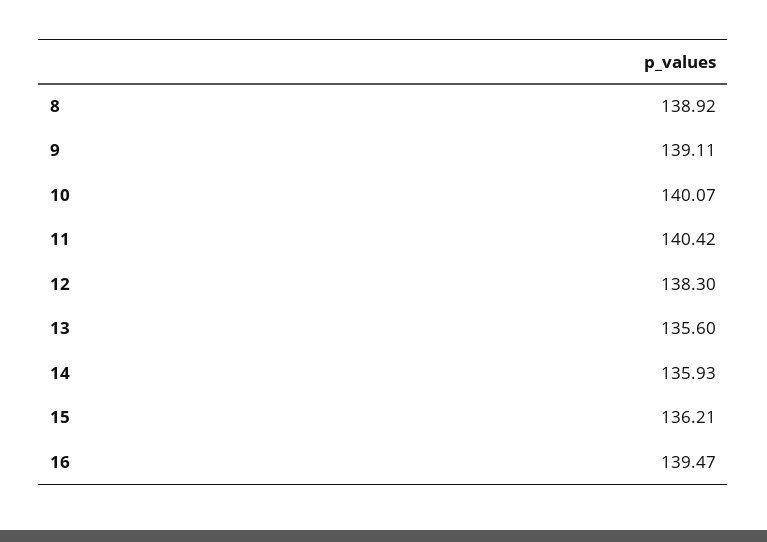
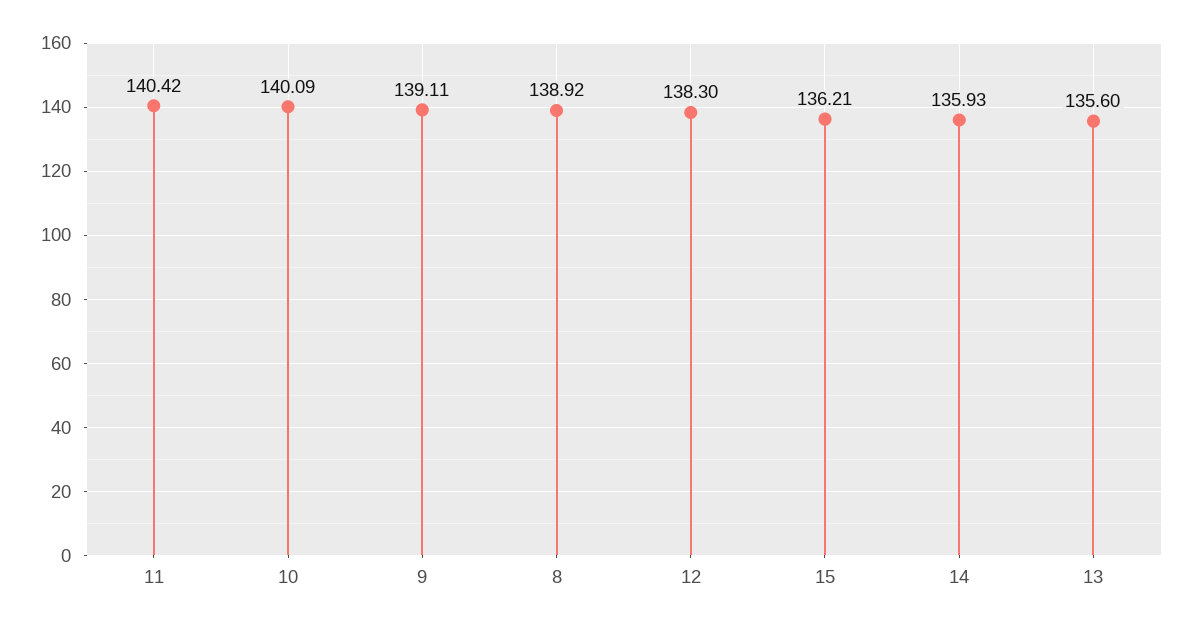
  {
    "8": 138.92,
    "9": 139.11,
-   "10": 140.07,
+   "10": 140.09,
    "11": 140.42,
    "12": 138.3,
    "13": 135.6,
    "14": 135.93,
-   "15": 136.21,
+   "15": 136.21
-   "16": 139.47
  }

